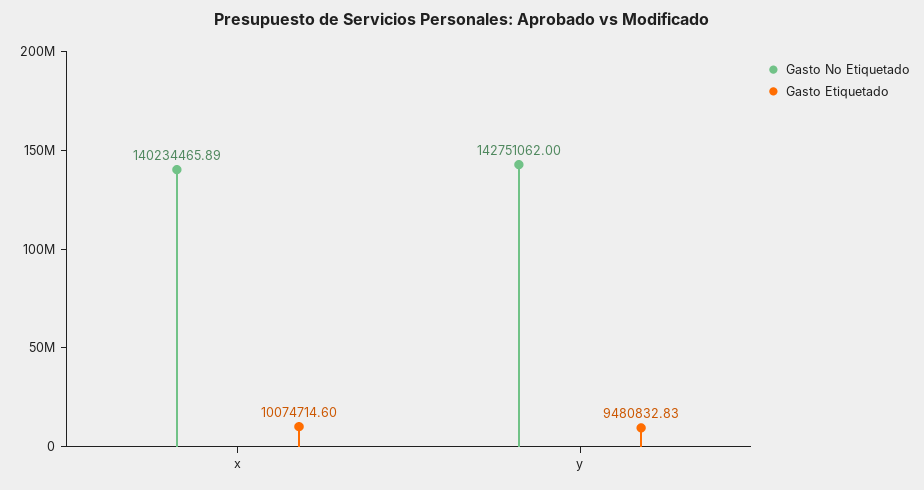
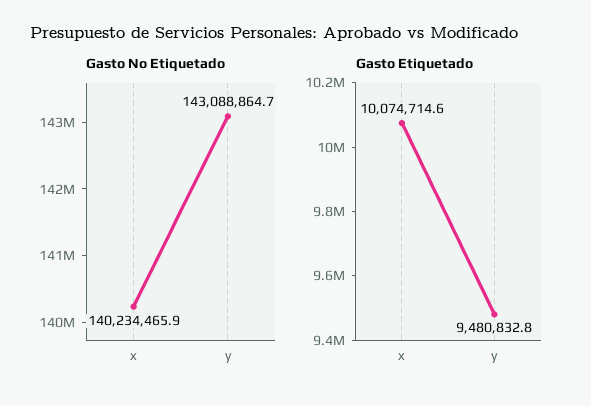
  {
    "Gasto No Etiquetado": {
      "x": 140234465.89,
-     "y": 142751062
+     "y": 143088864.7
    },
    "Gasto Etiquetado": {
      "x": 10074714.6,
      "y": 9480832.83
    }
  }

